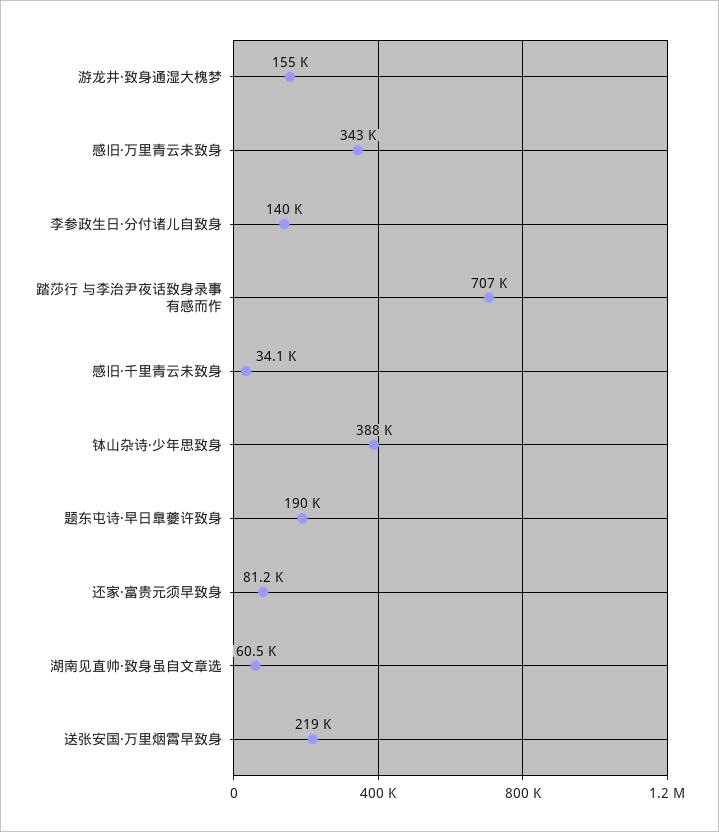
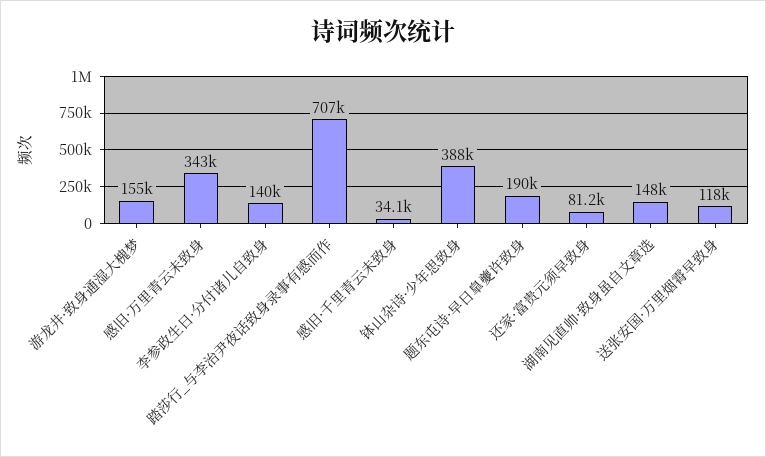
  {
    "游龙井·致身通湿大槐梦": 155000,
    "感旧·万里青云未致身": 343000,
    "李参政生日·分付诸儿自致身": 140000,
    "踏莎行 与李治尹夜话致身录事有感而作": 707000,
    "感旧·千里青云未致身": 34100,
    "钵山杂诗·少年思致身": 388000,
    "题东屯诗·早日臯夔许致身": 190000,
    "还家·富贵元须早致身": 81200,
-   "湖南见直帅·致身虽自文章选": 60500,
+   "湖南见直帅·致身虽自文章选": 148000,
-   "送张安国·万里烟霄早致身": 219000
+   "送张安国·万里烟霄早致身": 118000
  }

